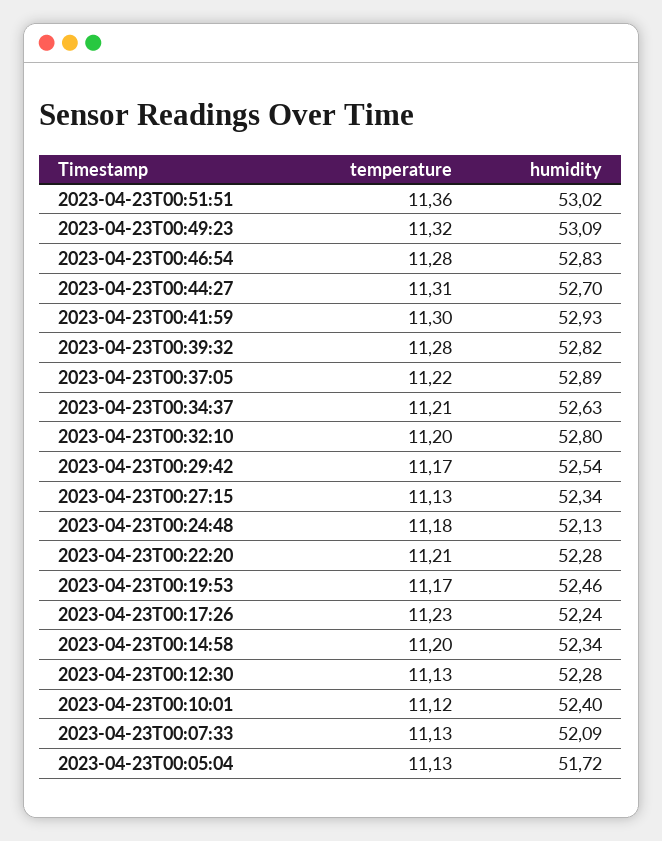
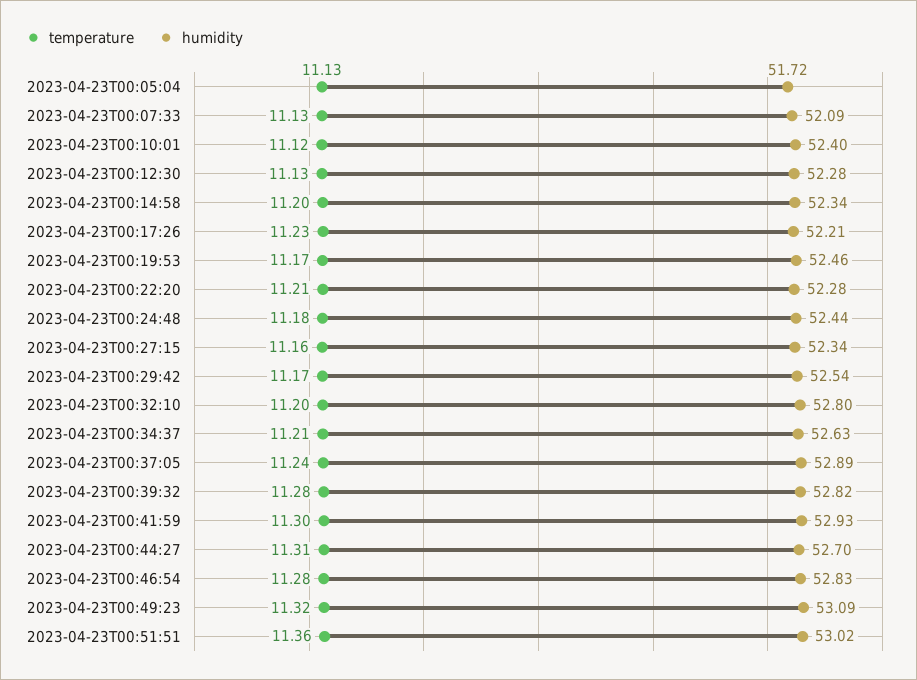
  {
    "temperature": {
      "2023-04-23T00:51:51": 11.36,
      "2023-04-23T00:49:23": 11.32,
      "2023-04-23T00:46:54": 11.28,
      "2023-04-23T00:44:27": 11.31,
      "2023-04-23T00:41:59": 11.3,
      "2023-04-23T00:39:32": 11.28,
-     "2023-04-23T00:37:05": 11.22,
+     "2023-04-23T00:37:05": 11.24,
      "2023-04-23T00:34:37": 11.21,
      "2023-04-23T00:32:10": 11.2,
      "2023-04-23T00:29:42": 11.17,
-     "2023-04-23T00:27:15": 11.13,
+     "2023-04-23T00:27:15": 11.16,
      "2023-04-23T00:24:48": 11.18,
      "2023-04-23T00:22:20": 11.21,
      "2023-04-23T00:19:53": 11.17,
      "2023-04-23T00:17:26": 11.23,
      "2023-04-23T00:14:58": 11.2,
      "2023-04-23T00:12:30": 11.13,
      "2023-04-23T00:10:01": 11.12,
      "2023-04-23T00:07:33": 11.13,
      "2023-04-23T00:05:04": 11.13
    },
    "humidity": {
      "2023-04-23T00:51:51": 53.02,
      "2023-04-23T00:49:23": 53.09,
      "2023-04-23T00:46:54": 52.83,
      "2023-04-23T00:44:27": 52.7,
      "2023-04-23T00:41:59": 52.93,
      "2023-04-23T00:39:32": 52.82,
      "2023-04-23T00:37:05": 52.89,
      "2023-04-23T00:34:37": 52.63,
      "2023-04-23T00:32:10": 52.8,
      "2023-04-23T00:29:42": 52.54,
      "2023-04-23T00:27:15": 52.34,
-     "2023-04-23T00:24:48": 52.13,
+     "2023-04-23T00:24:48": 52.44,
      "2023-04-23T00:22:20": 52.28,
      "2023-04-23T00:19:53": 52.46,
-     "2023-04-23T00:17:26": 52.24,
+     "2023-04-23T00:17:26": 52.21,
      "2023-04-23T00:14:58": 52.34,
      "2023-04-23T00:12:30": 52.28,
      "2023-04-23T00:10:01": 52.4,
      "2023-04-23T00:07:33": 52.09,
      "2023-04-23T00:05:04": 51.72
    }
  }

